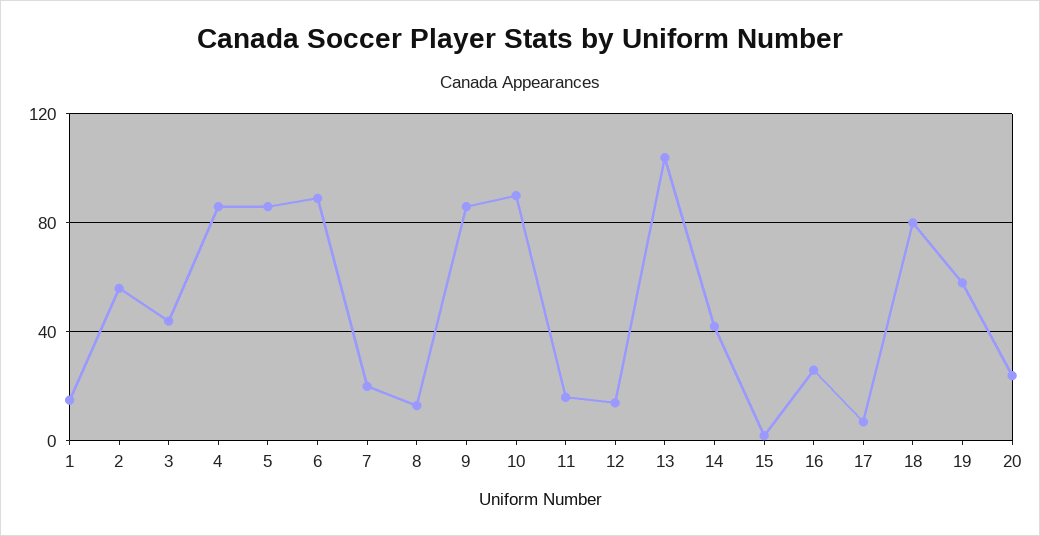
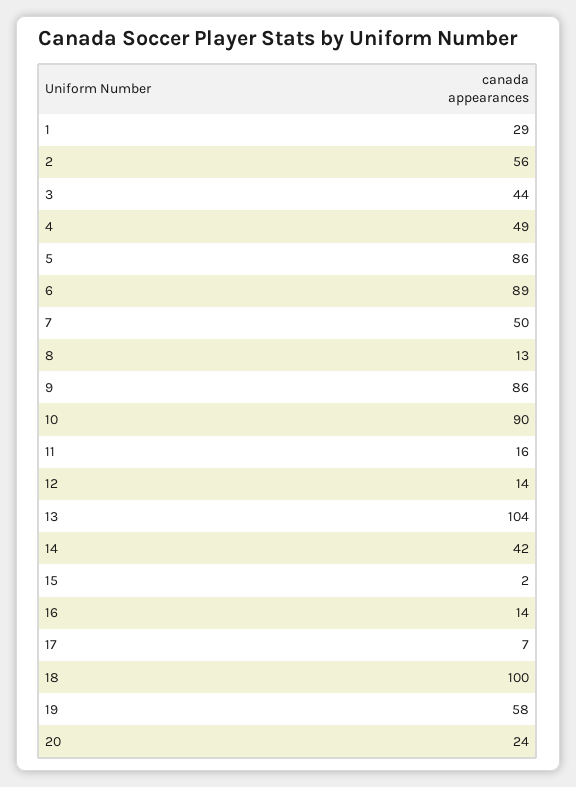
  {
-   "1": 15,
+   "1": 29,
    "2": 56,
    "3": 44,
-   "4": 85,
+   "4": 49,
    "5": 86,
    "6": 89,
-   "7": 20,
+   "7": 50,
    "8": 13,
    "9": 86,
    "10": 90,
    "11": 16,
    "12": 14,
    "13": 104,
    "14": 42,
    "15": 2,
-   "16": 25,
+   "16": 14,
    "17": 7,
-   "18": 80,
+   "18": 100,
    "19": 58,
    "20": 24
  }

